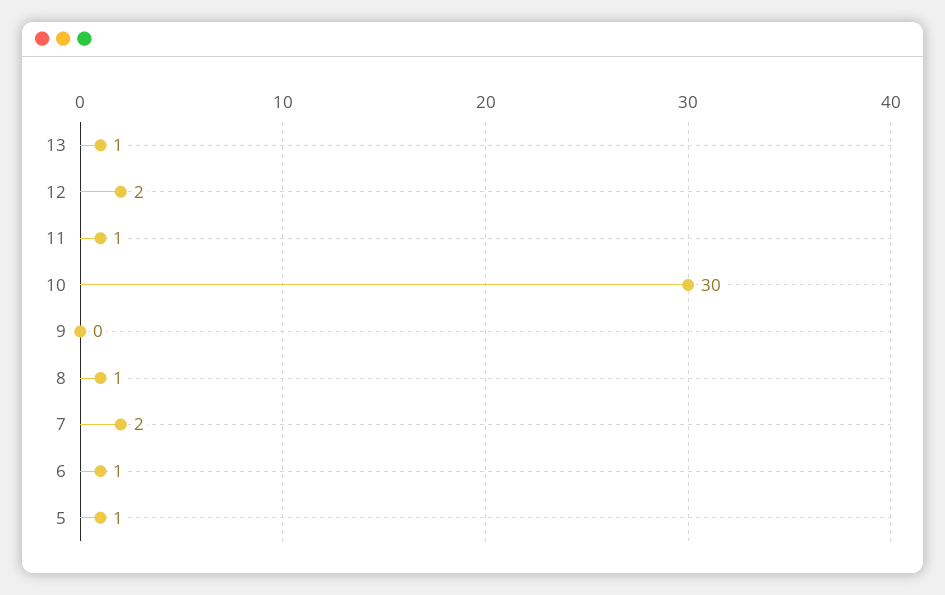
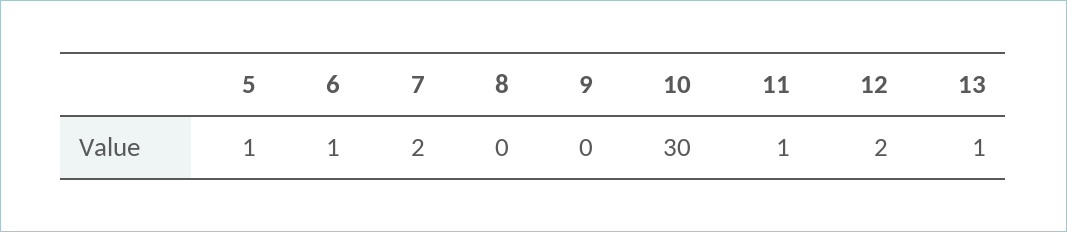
  {
    "13": 1,
    "12": 2,
    "11": 1,
    "10": 30,
    "9": 0,
-   "8": 1,
+   "8": 0,
    "7": 2,
    "6": 1,
    "5": 1
  }

